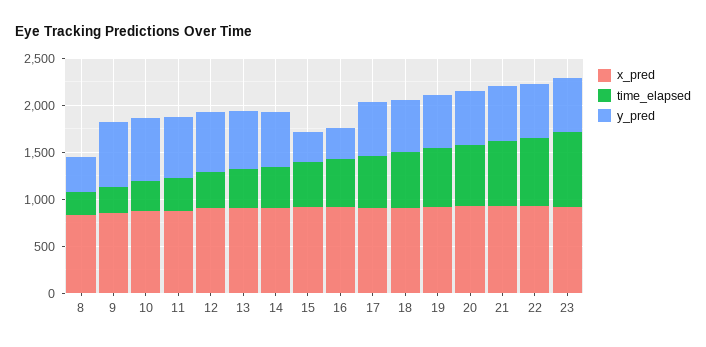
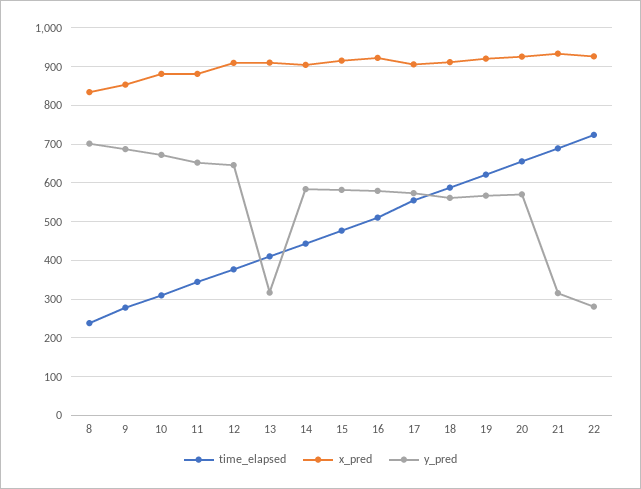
  {
    "x_pred": {
      "8": 840,
      "9": 860,
      "10": 880,
      "11": 880,
      "12": 900,
      "13": 920,
      "14": 900,
      "15": 920,
      "16": 920,
      "17": 900,
      "18": 920,
      "19": 920,
      "20": 920,
      "21": 940,
-     "22": 920,
+     "22": 920
-     "23": 900
    },
    "time_elapsed": {
      "8": 240,
      "9": 280,
      "10": 320,
      "11": 340,
      "12": 380,
      "13": 420,
      "14": 440,
      "15": 480,
      "16": 520,
      "17": 560,
      "18": 580,
      "19": 620,
      "20": 660,
      "21": 680,
-     "22": 720,
+     "22": 720
-     "23": 800
    },
    "y_pred": {
-     "8": 400,
+     "8": 700,
      "9": 680,
      "10": 680,
      "11": 660,
      "12": 640,
-     "13": 600,
+     "13": 320,
      "14": 580,
-     "15": 300,
+     "15": 580,
-     "16": 300,
+     "16": 580,
      "17": 580,
      "18": 560,
      "19": 560,
      "20": 580,
-     "21": 600,
+     "21": 320,
-     "22": 600,
+     "22": 280
-     "23": 600
    }
  }

